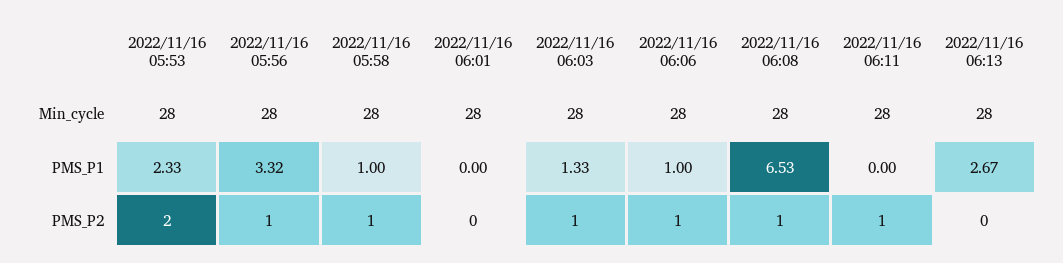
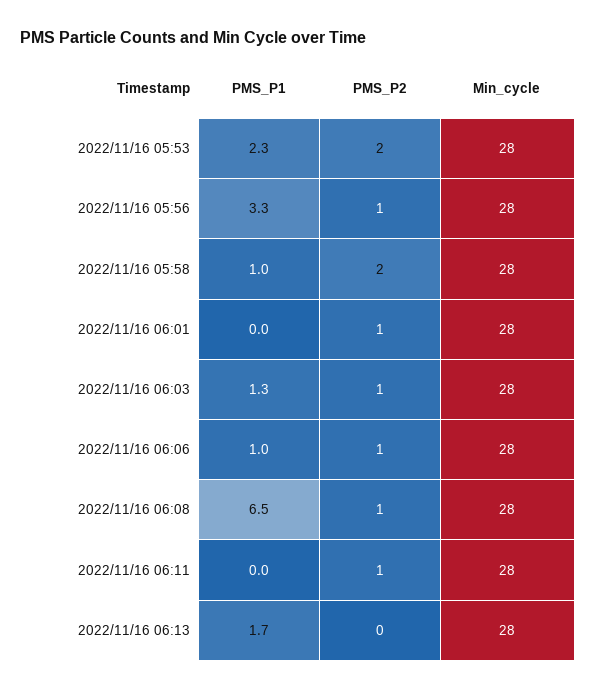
  {
    "2022/11/16 05:53": {
      "Min_cycle": 28,
      "PMS_P1": 2.33,
      "PMS_P2": 2
    },
    "2022/11/16 05:56": {
      "Min_cycle": 28,
      "PMS_P1": 3.32,
      "PMS_P2": 1
    },
    "2022/11/16 05:58": {
      "Min_cycle": 28,
      "PMS_P1": 1,
-     "PMS_P2": 1
+     "PMS_P2": 2
    },
    "2022/11/16 06:01": {
      "Min_cycle": 28,
      "PMS_P1": 0,
-     "PMS_P2": 0
+     "PMS_P2": 1
    },
    "2022/11/16 06:03": {
      "Min_cycle": 28,
      "PMS_P1": 1.33,
      "PMS_P2": 1
    },
    "2022/11/16 06:06": {
      "Min_cycle": 28,
      "PMS_P1": 1,
      "PMS_P2": 1
    },
    "2022/11/16 06:08": {
      "Min_cycle": 28,
      "PMS_P1": 6.53,
      "PMS_P2": 1
    },
    "2022/11/16 06:11": {
      "Min_cycle": 28,
      "PMS_P1": 0,
      "PMS_P2": 1
    },
    "2022/11/16 06:13": {
      "Min_cycle": 28,
-     "PMS_P1": 2.67,
+     "PMS_P1": 1.7,
      "PMS_P2": 0
    }
  }

